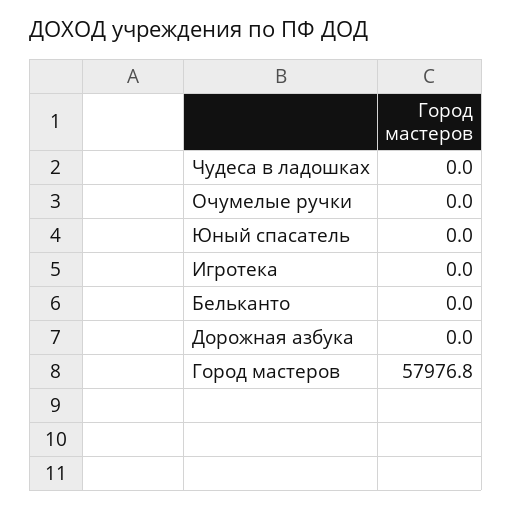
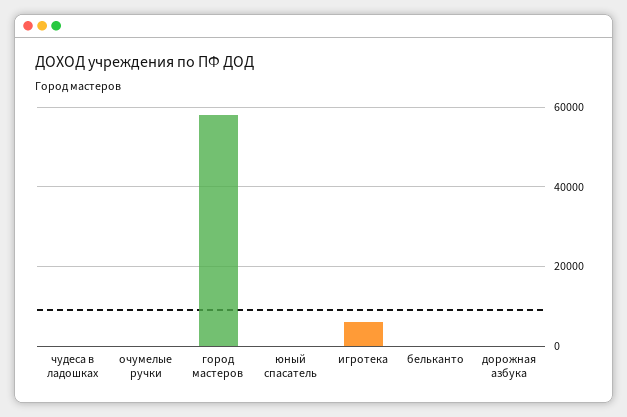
  {
    "Чудеса в ладошках": 0,
    "Очумелые ручки": 0,
    "Юный спасатель": 0,
-   "Игротека": 0,
+   "Игротека": 6000,
    "Бельканто": 0,
    "Дорожная азбука": 0,
    "Город мастеров": 57976.8
  }

